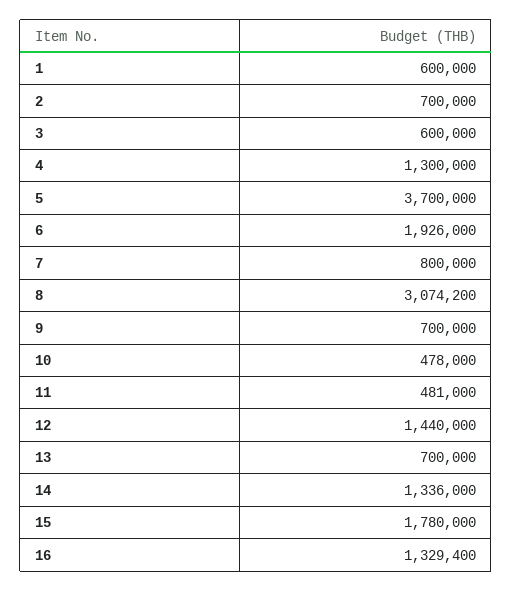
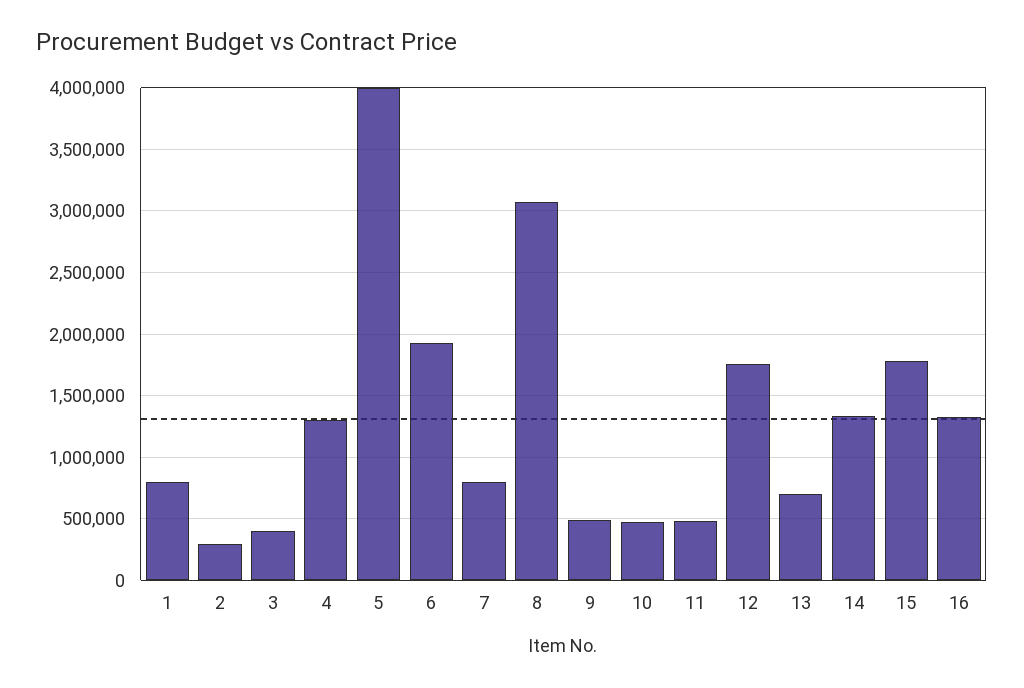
  {
-   "1": 600000,
+   "1": 800000,
-   "2": 700000,
+   "2": 300000,
-   "3": 600000,
+   "3": 400000,
    "4": 1300000,
-   "5": 3700000,
+   "5": 4000000,
    "6": 1926000,
    "7": 800000,
    "8": 3074200,
-   "9": 700000,
+   "9": 500000,
    "10": 478000,
    "11": 481000,
-   "12": 1440000,
+   "12": 1750000,
    "13": 700000,
    "14": 1336000,
    "15": 1780000,
    "16": 1329400
  }

